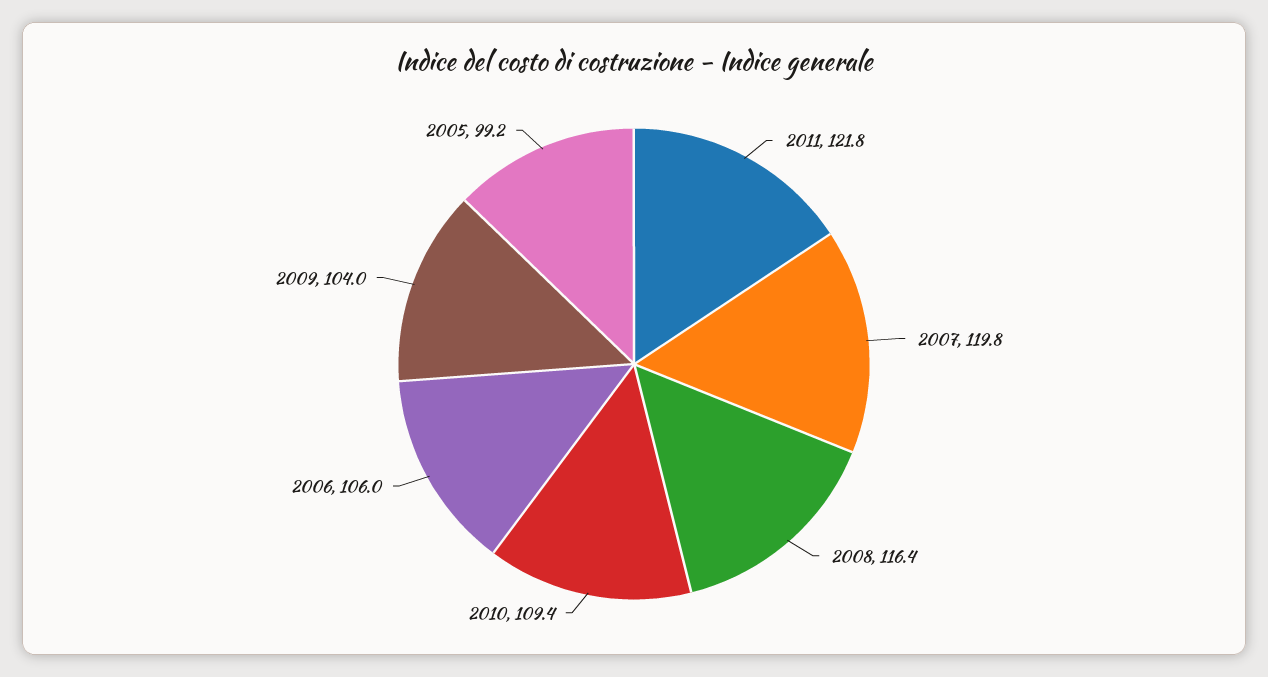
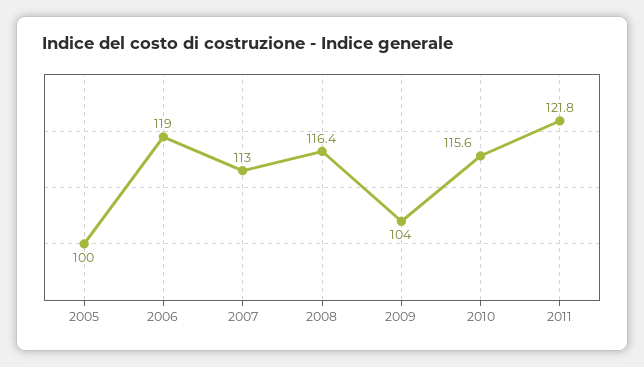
  {
    "2011": 121.8,
-   "2007": 119.8,
+   "2007": 113,
    "2008": 116.4,
-   "2010": 109.4,
+   "2010": 115.6,
-   "2006": 106,
+   "2006": 119,
    "2009": 104,
-   "2005": 99.2
+   "2005": 100
  }

